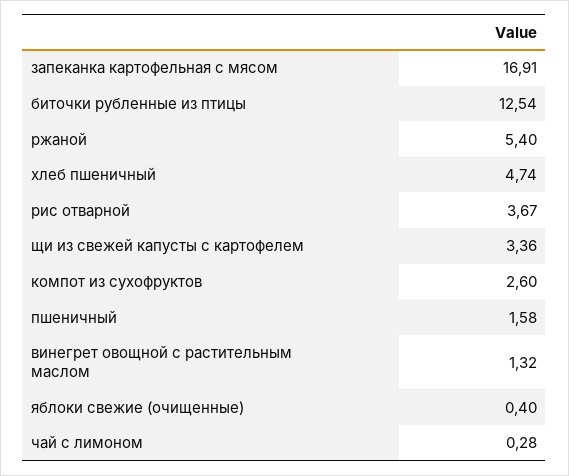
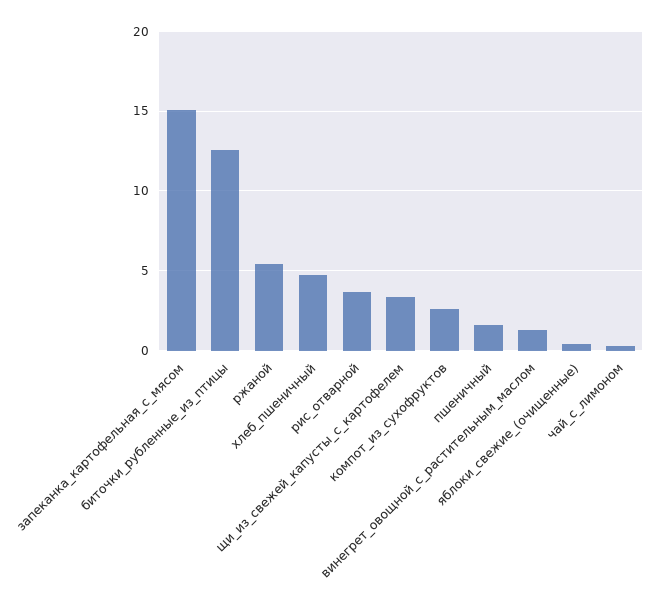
  {
-   "запеканка картофельная с мясом": 16.91,
+   "запеканка картофельная с мясом": 15,
    "биточки рубленные из птицы": 12.54,
    "ржаной": 5.4,
    "хлеб пшеничный": 4.74,
    "рис отварной": 3.67,
    "щи из свежей капусты с картофелем": 3.36,
    "компот из сухофруктов": 2.6,
    "пшеничный": 1.58,
    "винегрет овощной с растительным маслом": 1.32,
    "яблоки свежие (очищенные)": 0.4,
    "чай с лимоном": 0.28
  }

